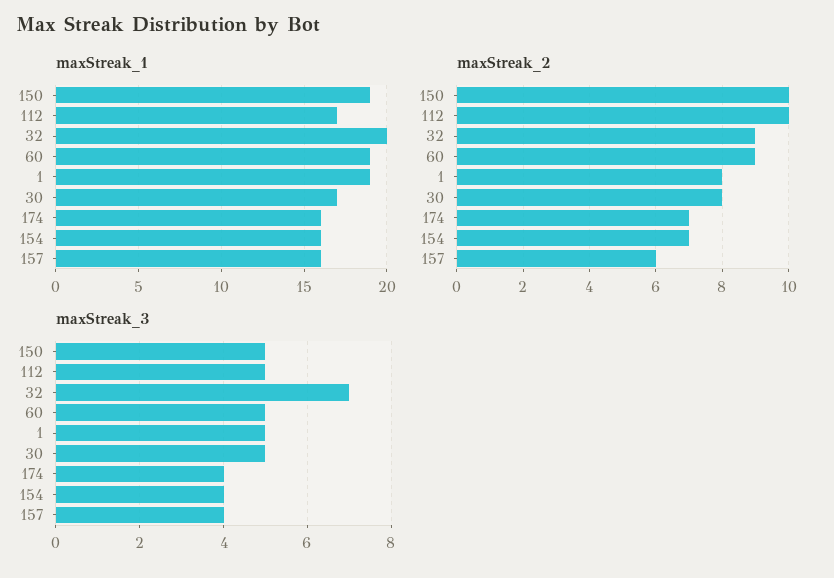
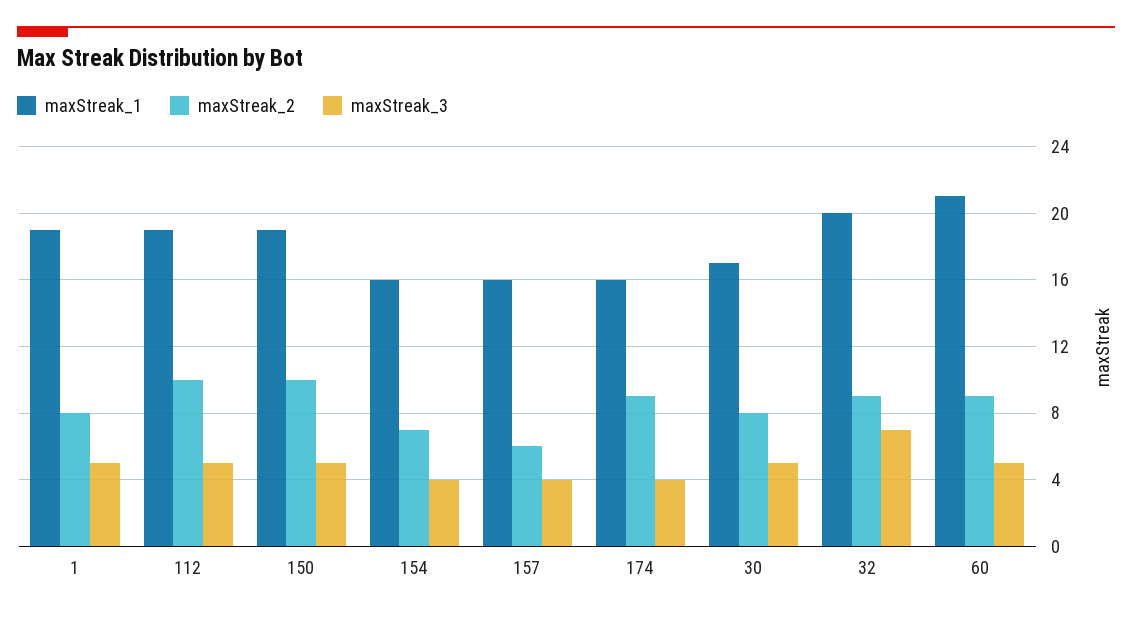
  {
    "maxStreak_1": {
      "150": 19,
-     "112": 17,
+     "112": 19,
      "32": 20,
-     "60": 19,
+     "60": 21,
      "1": 19,
      "30": 17,
      "174": 16,
      "154": 16,
      "157": 16
    },
    "maxStreak_2": {
      "150": 10,
      "112": 10,
      "32": 9,
      "60": 9,
      "1": 8,
      "30": 8,
-     "174": 7,
+     "174": 9,
      "154": 7,
      "157": 6
    },
    "maxStreak_3": {
      "150": 5,
      "112": 5,
      "32": 7,
      "60": 5,
      "1": 5,
      "30": 5,
      "174": 4,
      "154": 4,
      "157": 4
    }
  }

